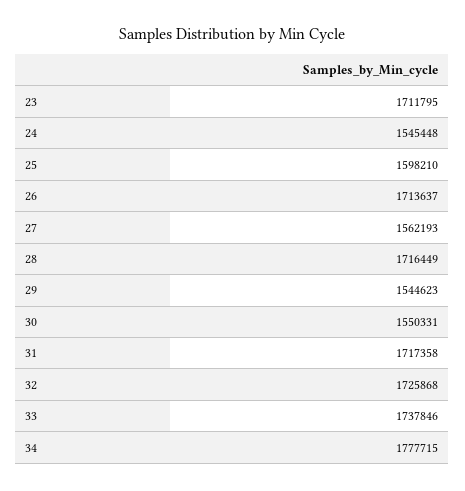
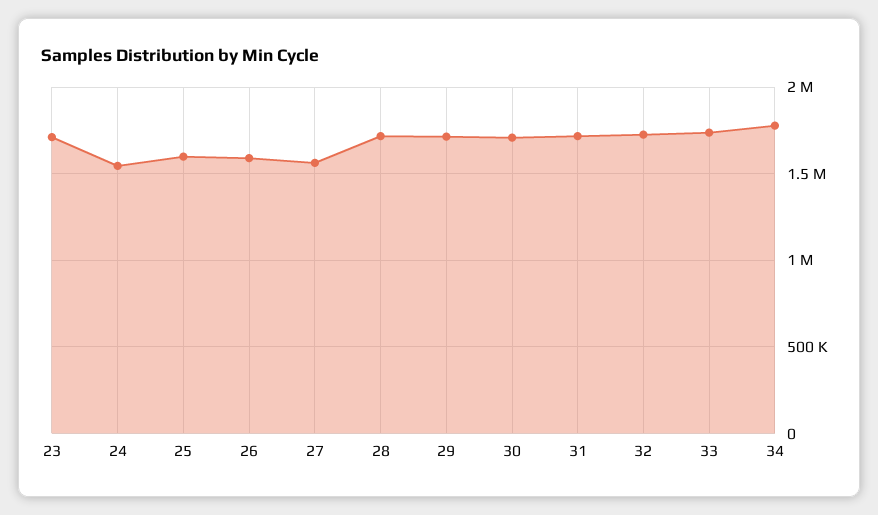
  {
    "23": 1711795,
    "24": 1545448,
    "25": 1598210,
-   "26": 1713637,
+   "26": 1600000,
    "27": 1562193,
    "28": 1716449,
-   "29": 1544623,
+   "29": 1700000,
-   "30": 1550331,
+   "30": 1700000,
    "31": 1717358,
    "32": 1725868,
    "33": 1737846,
    "34": 1777715
  }

